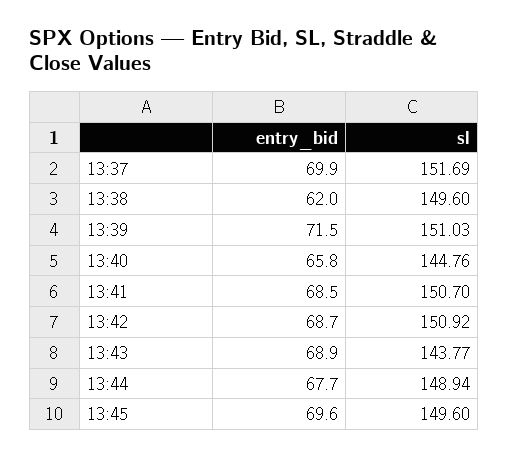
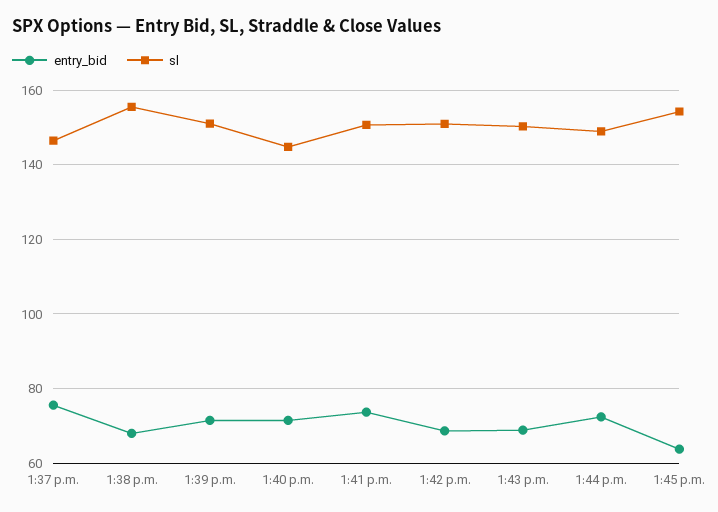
  {
    "entry_bid": {
-     "13:37": 69.9,
+     "13:37": 76,
-     "13:38": 62,
+     "13:38": 68,
      "13:39": 71.5,
-     "13:40": 65.8,
+     "13:40": 72,
-     "13:41": 68.5,
+     "13:41": 74,
      "13:42": 68.7,
      "13:43": 68.9,
-     "13:44": 67.7,
+     "13:44": 72,
-     "13:45": 69.6
+     "13:45": 64
    },
    "sl": {
-     "13:37": 151.69,
+     "13:37": 146,
-     "13:38": 149.6,
+     "13:38": 156,
      "13:39": 151.03,
      "13:40": 144.76,
      "13:41": 150.7,
      "13:42": 150.92,
-     "13:43": 143.77,
+     "13:43": 150,
      "13:44": 148.94,
-     "13:45": 149.6
+     "13:45": 154
    }
  }

